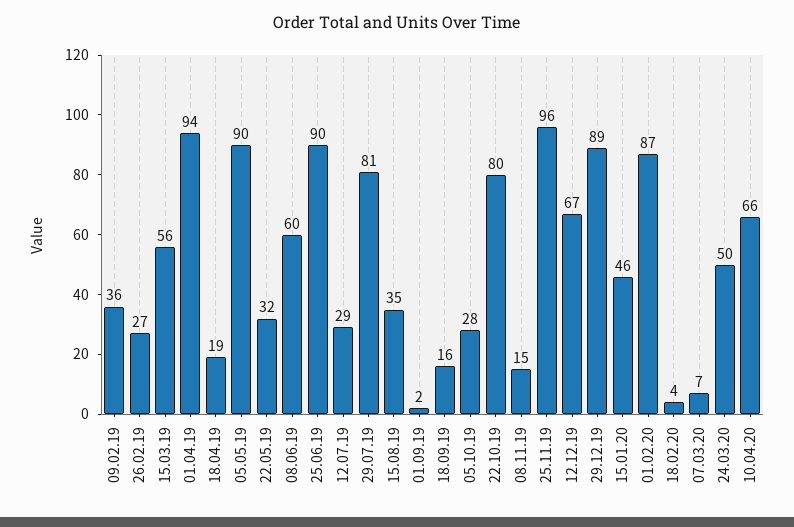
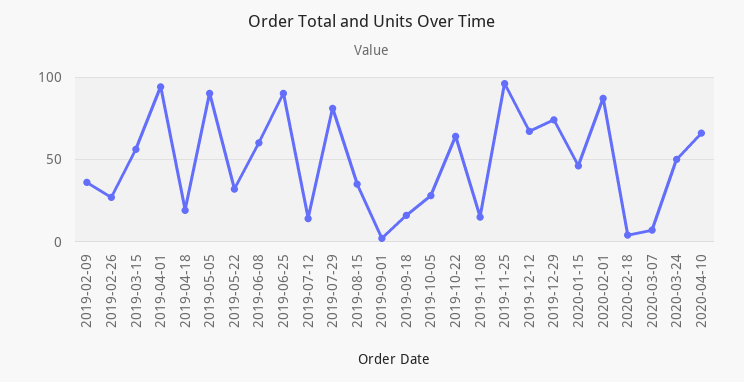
  {
    "09.02.19": 36,
    "26.02.19": 27,
    "15.03.19": 56,
    "01.04.19": 94,
    "18.04.19": 19,
    "05.05.19": 90,
    "22.05.19": 32,
    "08.06.19": 60,
    "25.06.19": 90,
-   "12.07.19": 29,
+   "12.07.19": 15,
    "29.07.19": 81,
    "15.08.19": 35,
    "01.09.19": 2,
    "18.09.19": 16,
    "05.10.19": 28,
-   "22.10.19": 80,
+   "22.10.19": 65,
    "08.11.19": 15,
    "25.11.19": 96,
    "12.12.19": 67,
-   "29.12.19": 89,
+   "29.12.19": 75,
    "15.01.20": 46,
    "01.02.20": 87,
    "18.02.20": 4,
    "07.03.20": 7,
    "24.03.20": 50,
    "10.04.20": 66
  }

